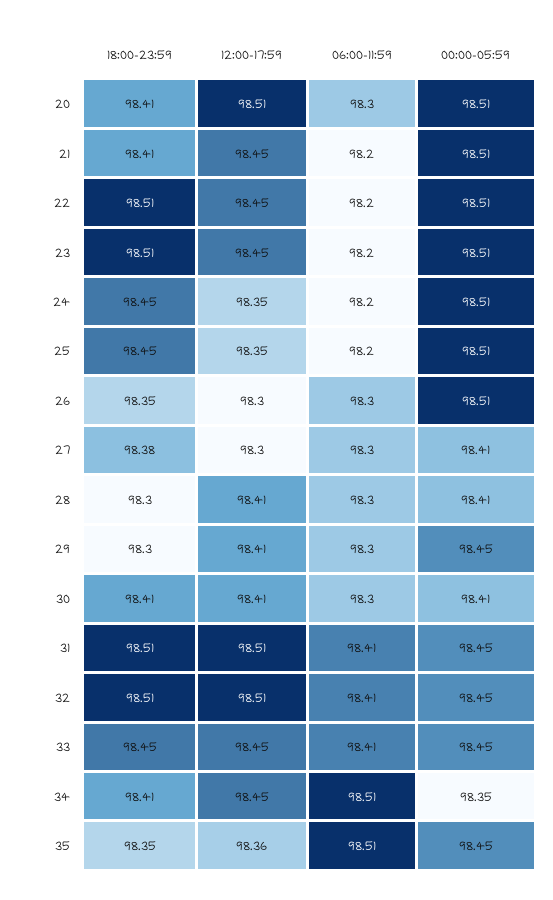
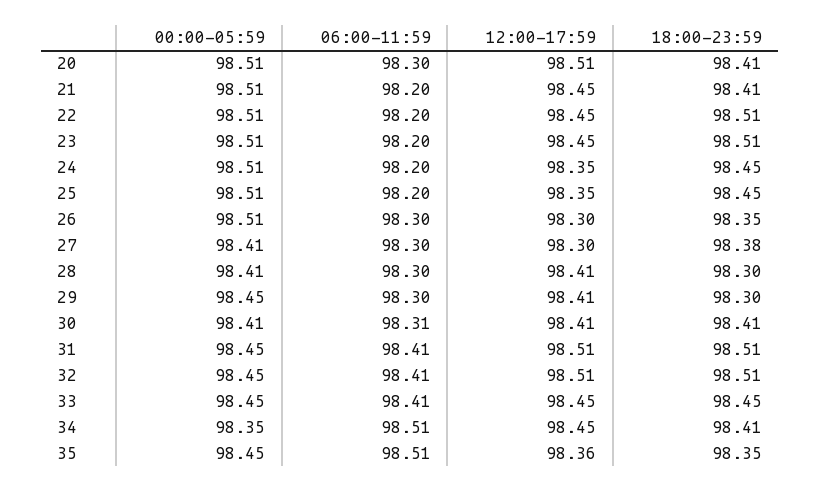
  {
    "18:00-23:59": {
      "20": 98.41,
      "21": 98.41,
      "22": 98.51,
      "23": 98.51,
      "24": 98.45,
      "25": 98.45,
      "26": 98.35,
      "27": 98.38,
      "28": 98.3,
      "29": 98.3,
      "30": 98.41,
      "31": 98.51,
      "32": 98.51,
      "33": 98.45,
      "34": 98.41,
      "35": 98.35
    },
    "12:00-17:59": {
      "20": 98.51,
      "21": 98.45,
      "22": 98.45,
      "23": 98.45,
      "24": 98.35,
      "25": 98.35,
      "26": 98.3,
      "27": 98.3,
      "28": 98.41,
      "29": 98.41,
      "30": 98.41,
      "31": 98.51,
      "32": 98.51,
      "33": 98.45,
      "34": 98.45,
      "35": 98.36
    },
    "06:00-11:59": {
      "20": 98.3,
      "21": 98.2,
      "22": 98.2,
      "23": 98.2,
      "24": 98.2,
      "25": 98.2,
      "26": 98.3,
      "27": 98.3,
      "28": 98.3,
      "29": 98.3,
-     "30": 98.3,
+     "30": 98.31,
      "31": 98.41,
      "32": 98.41,
      "33": 98.41,
      "34": 98.51,
      "35": 98.51
    },
    "00:00-05:59": {
      "20": 98.51,
      "21": 98.51,
      "22": 98.51,
      "23": 98.51,
      "24": 98.51,
      "25": 98.51,
      "26": 98.51,
      "27": 98.41,
      "28": 98.41,
      "29": 98.45,
      "30": 98.41,
      "31": 98.45,
      "32": 98.45,
      "33": 98.45,
      "34": 98.35,
      "35": 98.45
    }
  }

